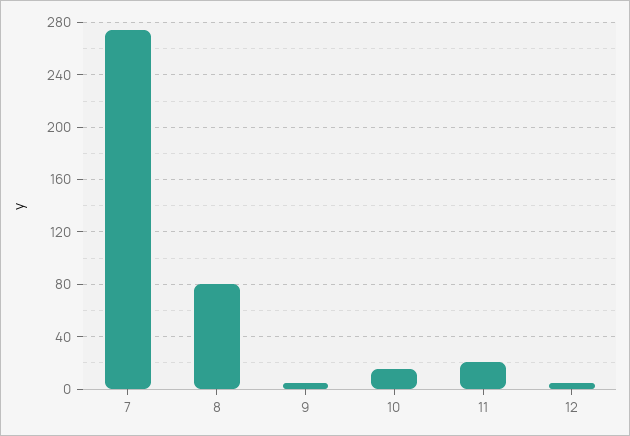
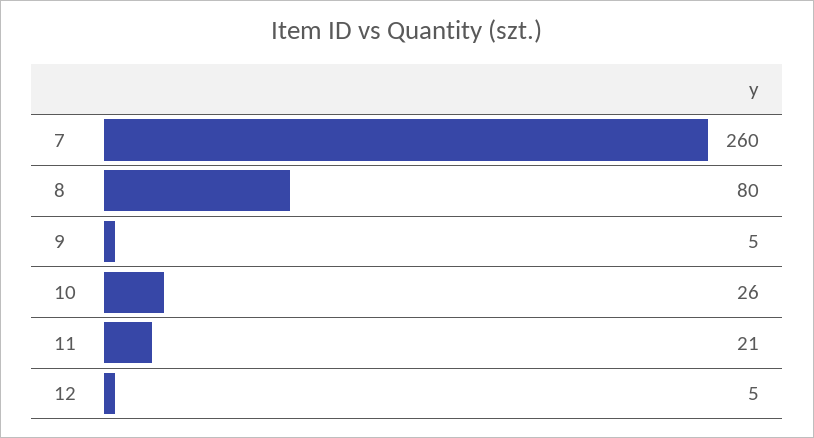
  {
-   "7": 275,
+   "7": 260,
    "8": 80,
    "9": 5,
-   "10": 15,
+   "10": 26,
    "11": 21,
    "12": 5
  }

